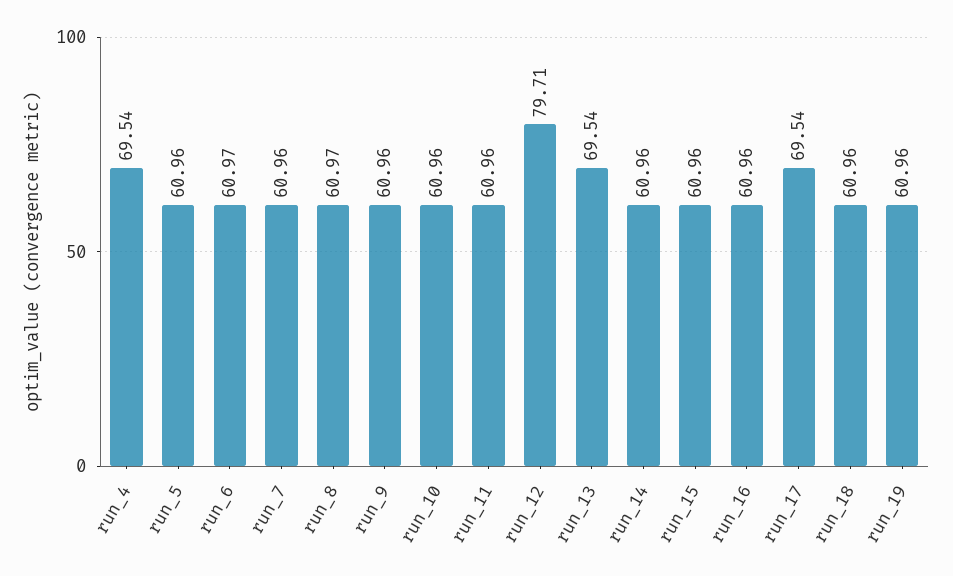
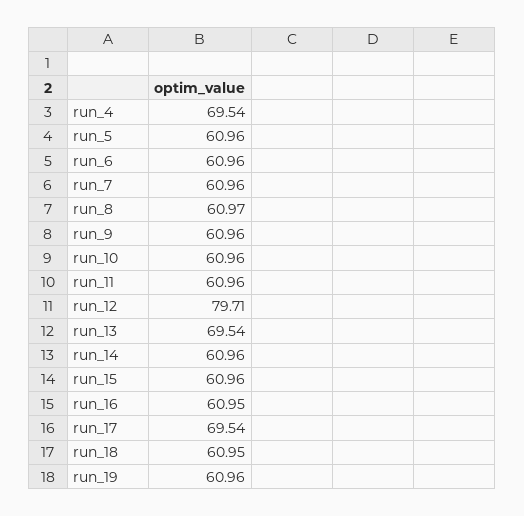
  {
    "run_4": 69.54,
    "run_5": 60.96,
-   "run_6": 60.97,
+   "run_6": 60.96,
    "run_7": 60.96,
    "run_8": 60.97,
    "run_9": 60.96,
    "run_10": 60.96,
    "run_11": 60.96,
    "run_12": 79.71,
    "run_13": 69.54,
    "run_14": 60.96,
    "run_15": 60.96,
-   "run_16": 60.96,
+   "run_16": 60.95,
    "run_17": 69.54,
-   "run_18": 60.96,
+   "run_18": 60.95,
    "run_19": 60.96
  }

